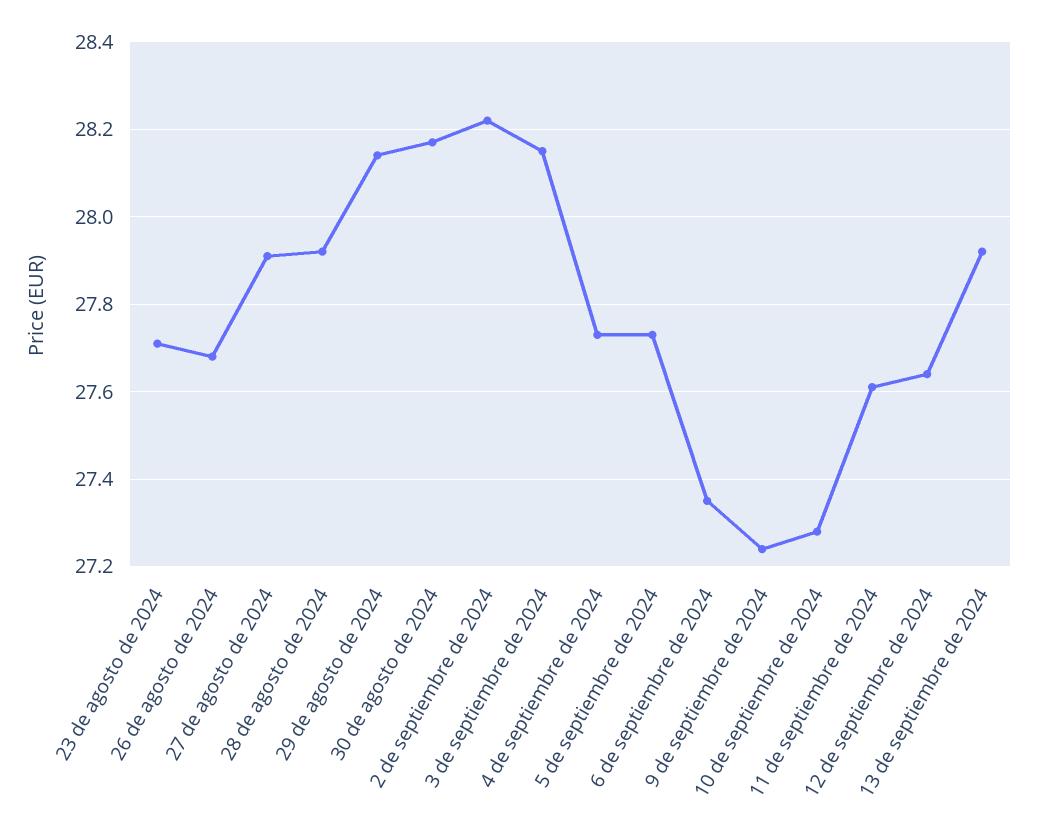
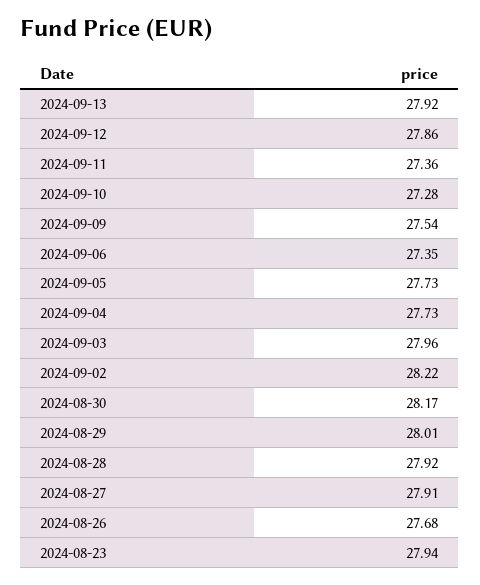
  {
-   "23 de agosto de 2024": 27.7,
+   "23 de agosto de 2024": 27.94,
    "26 de agosto de 2024": 27.68,
    "27 de agosto de 2024": 27.91,
    "28 de agosto de 2024": 27.92,
-   "29 de agosto de 2024": 28.15,
+   "29 de agosto de 2024": 28.01,
    "30 de agosto de 2024": 28.17,
    "2 de septiembre de 2024": 28.22,
-   "3 de septiembre de 2024": 28.15,
+   "3 de septiembre de 2024": 27.96,
    "4 de septiembre de 2024": 27.73,
    "5 de septiembre de 2024": 27.73,
    "6 de septiembre de 2024": 27.35,
-   "9 de septiembre de 2024": 27.25,
+   "9 de septiembre de 2024": 27.54,
    "10 de septiembre de 2024": 27.28,
-   "11 de septiembre de 2024": 27.6,
+   "11 de septiembre de 2024": 27.36,
-   "12 de septiembre de 2024": 27.65,
+   "12 de septiembre de 2024": 27.86,
    "13 de septiembre de 2024": 27.92
  }

